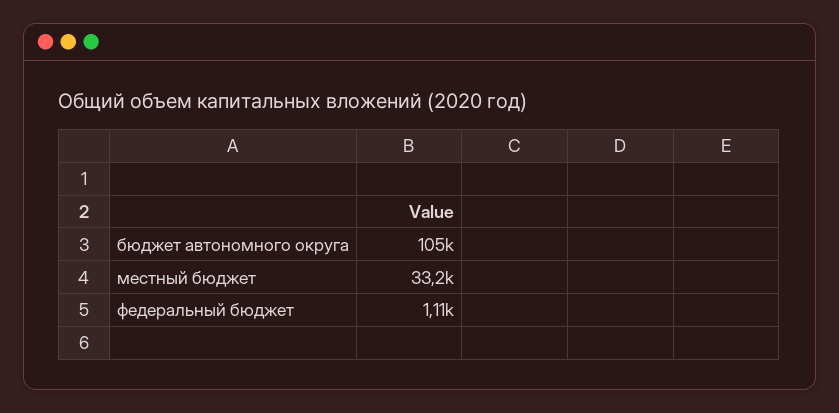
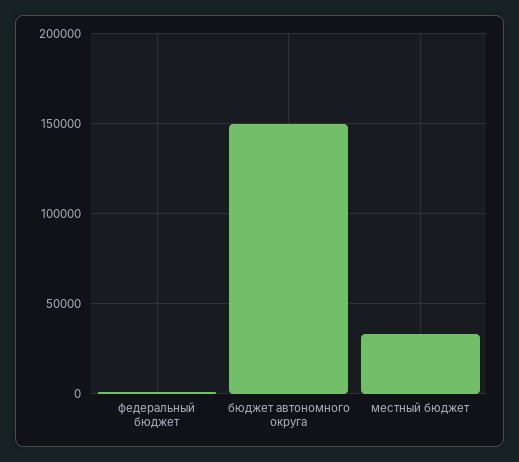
  {
-   "бюджет автономного округа": 105000,
+   "бюджет автономного округа": 150000,
    "местный бюджет": 33200,
    "федеральный бюджет": 1110
  }

